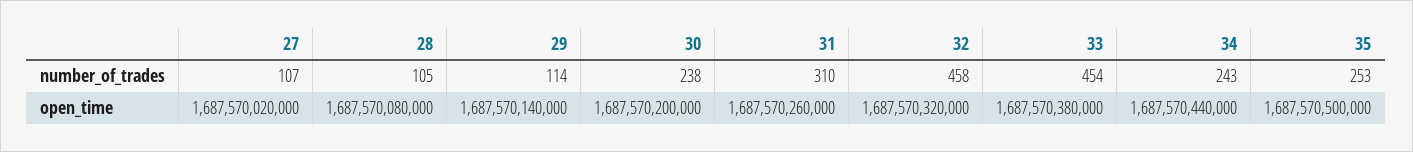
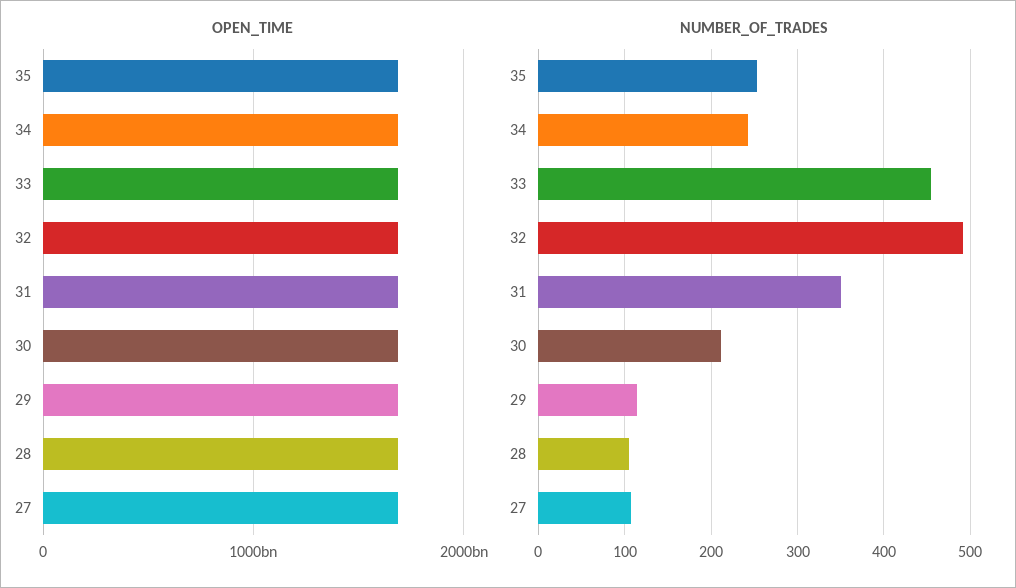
  {
    "number_of_trades": {
      "27": 107,
      "28": 105,
      "29": 114,
-     "30": 238,
+     "30": 210,
-     "31": 310,
+     "31": 350,
-     "32": 458,
+     "32": 490,
      "33": 454,
      "34": 243,
      "35": 253
    },
    "open_time": {
      "27": 1687570020000,
      "28": 1687570080000,
      "29": 1687570140000,
      "30": 1687570200000,
      "31": 1687570260000,
      "32": 1687570320000,
      "33": 1687570380000,
      "34": 1687570440000,
      "35": 1687570500000
    }
  }

